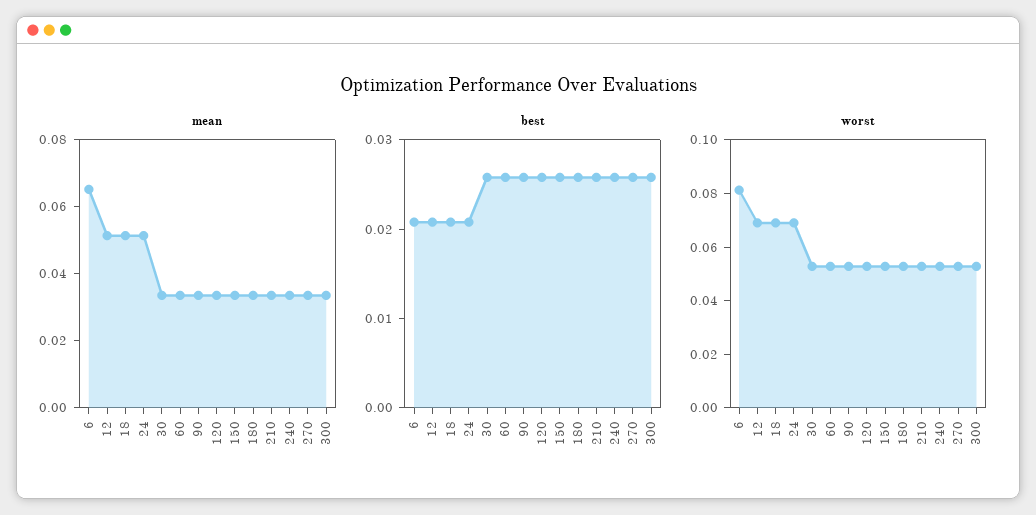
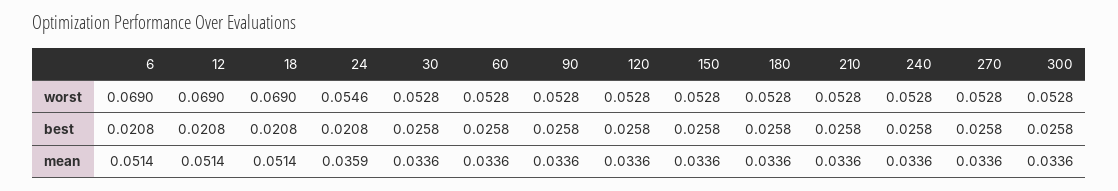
  {
    "mean": {
-     "6": 0.065,
+     "6": 0.0514,
      "12": 0.0514,
      "18": 0.0514,
-     "24": 0.05,
+     "24": 0.0359,
      "30": 0.0336,
      "60": 0.0336,
      "90": 0.0336,
      "120": 0.0336,
      "150": 0.0336,
      "180": 0.0336,
      "210": 0.0336,
      "240": 0.0336,
      "270": 0.0336,
      "300": 0.0336
    },
    "best": {
      "6": 0.0208,
      "12": 0.0208,
      "18": 0.0208,
      "24": 0.0208,
      "30": 0.0258,
      "60": 0.0258,
      "90": 0.0258,
      "120": 0.0258,
      "150": 0.0258,
      "180": 0.0258,
      "210": 0.0258,
      "240": 0.0258,
      "270": 0.0258,
      "300": 0.0258
    },
    "worst": {
-     "6": 0.08,
+     "6": 0.069,
      "12": 0.069,
      "18": 0.069,
-     "24": 0.07,
+     "24": 0.0546,
      "30": 0.0528,
      "60": 0.0528,
      "90": 0.0528,
      "120": 0.0528,
      "150": 0.0528,
      "180": 0.0528,
      "210": 0.0528,
      "240": 0.0528,
      "270": 0.0528,
      "300": 0.0528
    }
  }

